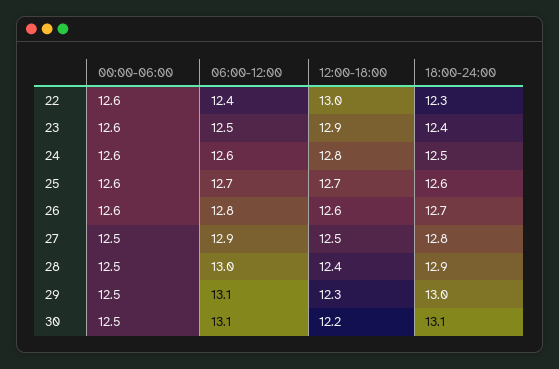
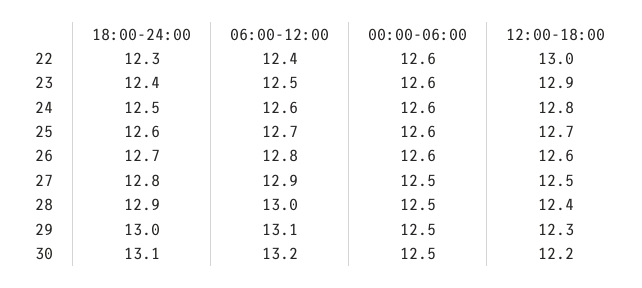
  {
    "00:00-06:00": {
      "22": 12.6,
      "23": 12.6,
      "24": 12.6,
      "25": 12.6,
      "26": 12.6,
      "27": 12.5,
      "28": 12.5,
      "29": 12.5,
      "30": 12.5
    },
    "06:00-12:00": {
      "22": 12.4,
      "23": 12.5,
      "24": 12.6,
      "25": 12.7,
      "26": 12.8,
      "27": 12.9,
      "28": 13,
      "29": 13.1,
-     "30": 13.1
+     "30": 13.2
    },
    "12:00-18:00": {
      "22": 13,
      "23": 12.9,
      "24": 12.8,
      "25": 12.7,
      "26": 12.6,
      "27": 12.5,
      "28": 12.4,
      "29": 12.3,
      "30": 12.2
    },
    "18:00-24:00": {
      "22": 12.3,
      "23": 12.4,
      "24": 12.5,
      "25": 12.6,
      "26": 12.7,
      "27": 12.8,
      "28": 12.9,
      "29": 13,
      "30": 13.1
    }
  }

